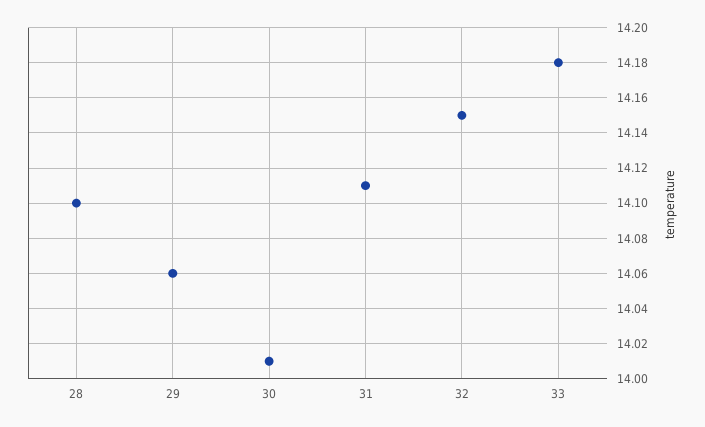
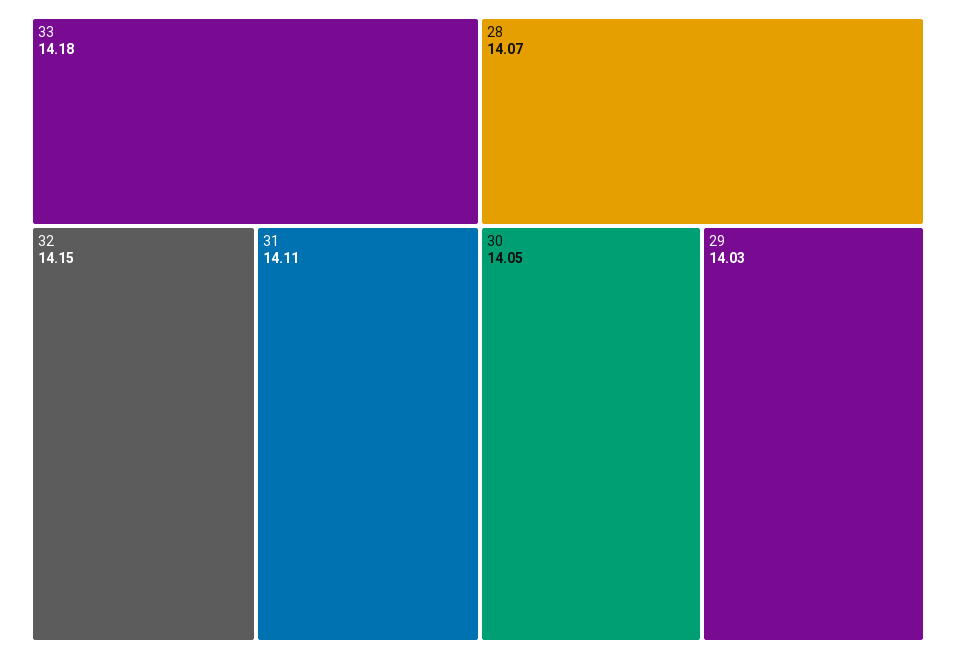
  {
-   "28": 14.1,
+   "28": 14.07,
-   "29": 14.06,
+   "29": 14.03,
-   "30": 14.01,
+   "30": 14.05,
    "31": 14.11,
    "32": 14.15,
    "33": 14.18
  }

